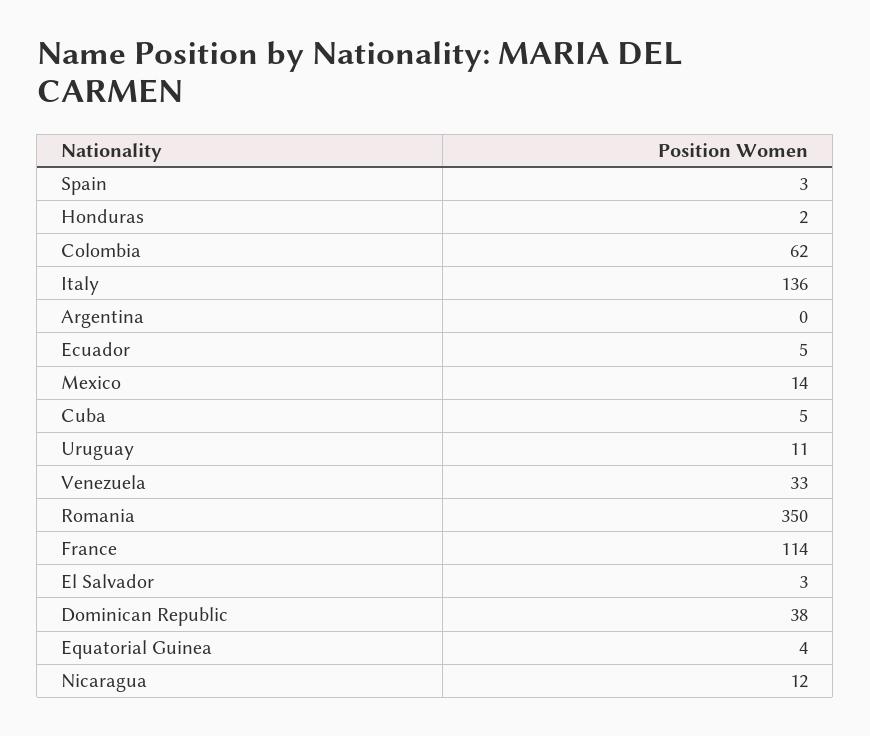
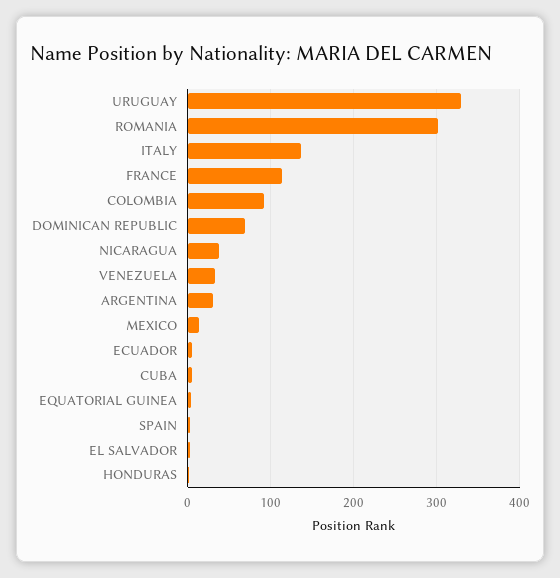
  {
    "Spain": 3,
    "Honduras": 2,
-   "Colombia": 62,
+   "Colombia": 90,
    "Italy": 136,
-   "Argentina": 0,
+   "Argentina": 30,
    "Ecuador": 5,
    "Mexico": 14,
    "Cuba": 5,
-   "Uruguay": 11,
+   "Uruguay": 330,
    "Venezuela": 33,
-   "Romania": 350,
+   "Romania": 300,
    "France": 114,
    "El Salvador": 3,
-   "Dominican Republic": 38,
+   "Dominican Republic": 70,
    "Equatorial Guinea": 4,
-   "Nicaragua": 12
+   "Nicaragua": 40
  }

